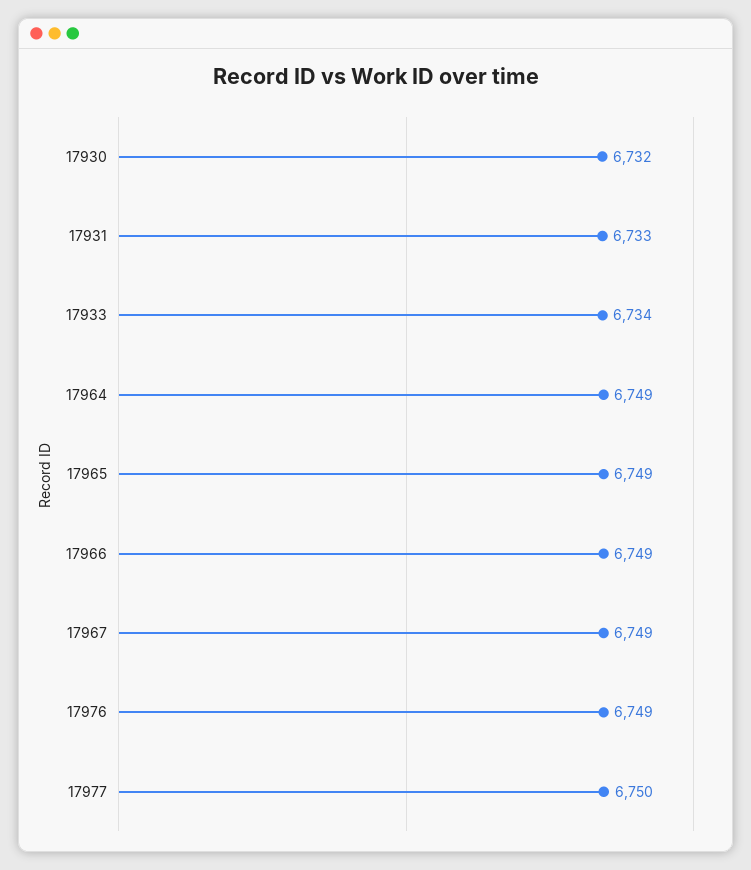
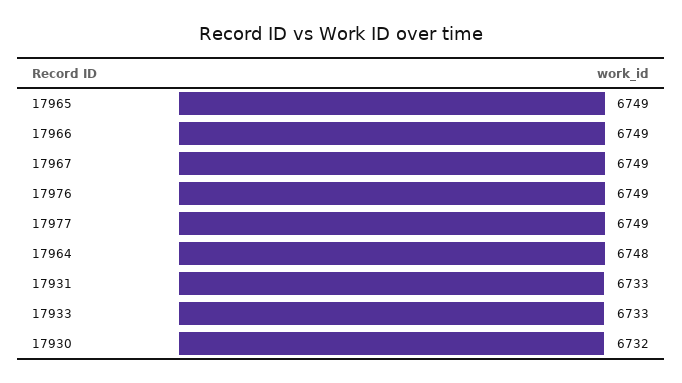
  {
    "17930": 6732,
    "17931": 6733,
-   "17933": 6734,
+   "17933": 6733,
-   "17964": 6749,
+   "17964": 6748,
    "17965": 6749,
    "17966": 6749,
    "17967": 6749,
    "17976": 6749,
-   "17977": 6750
+   "17977": 6749
  }

